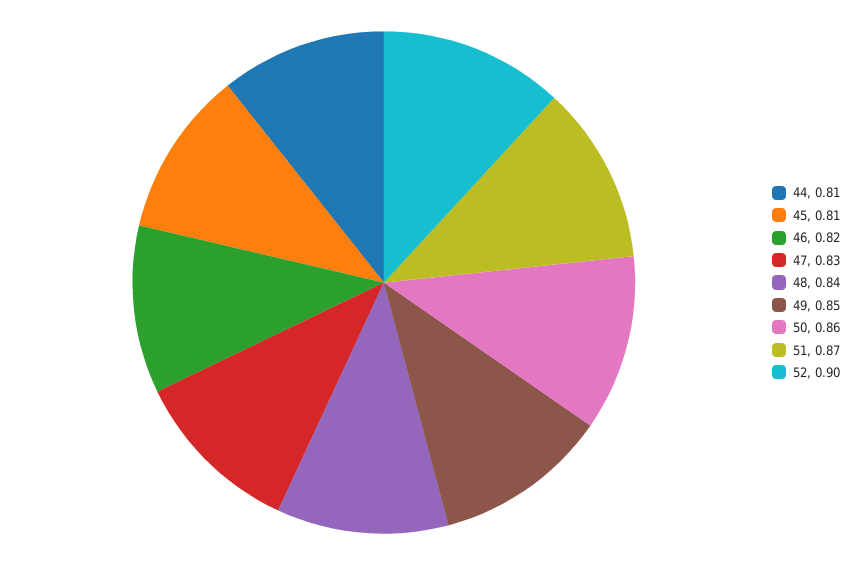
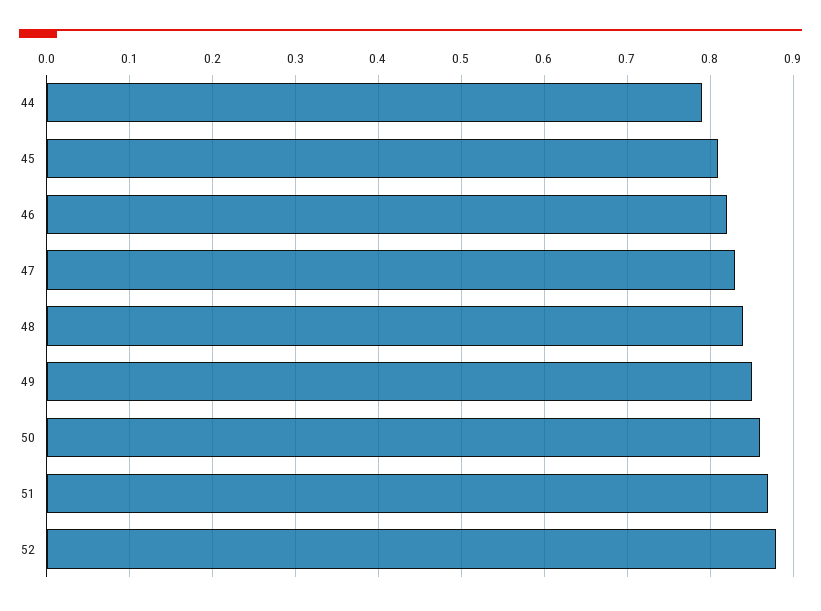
  {
-   "44": 0.81,
+   "44": 0.79,
    "45": 0.81,
    "46": 0.82,
    "47": 0.83,
    "48": 0.84,
    "49": 0.85,
    "50": 0.86,
    "51": 0.87,
-   "52": 0.9
+   "52": 0.88
  }

